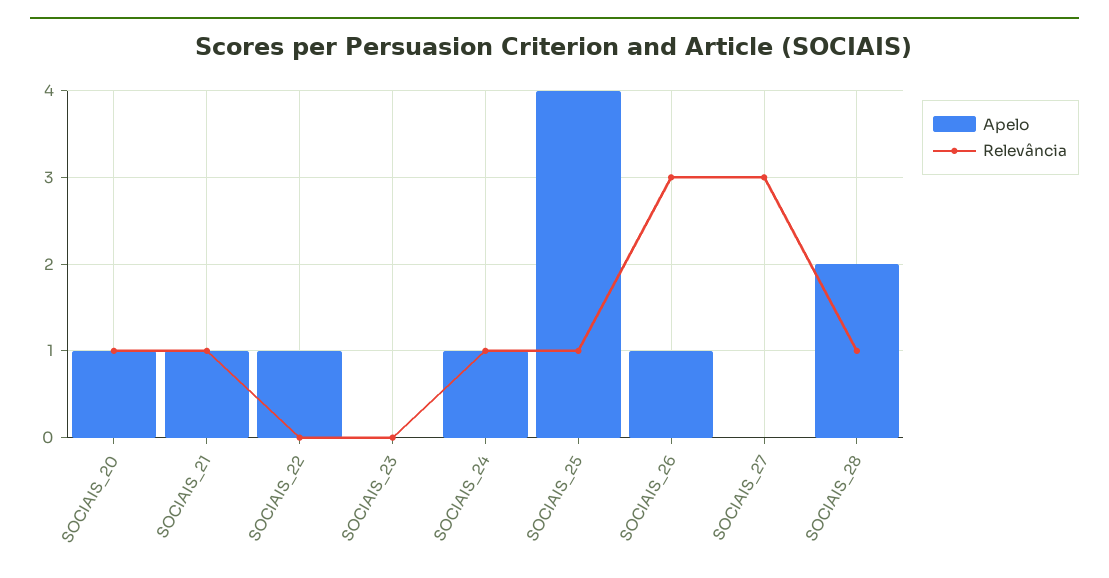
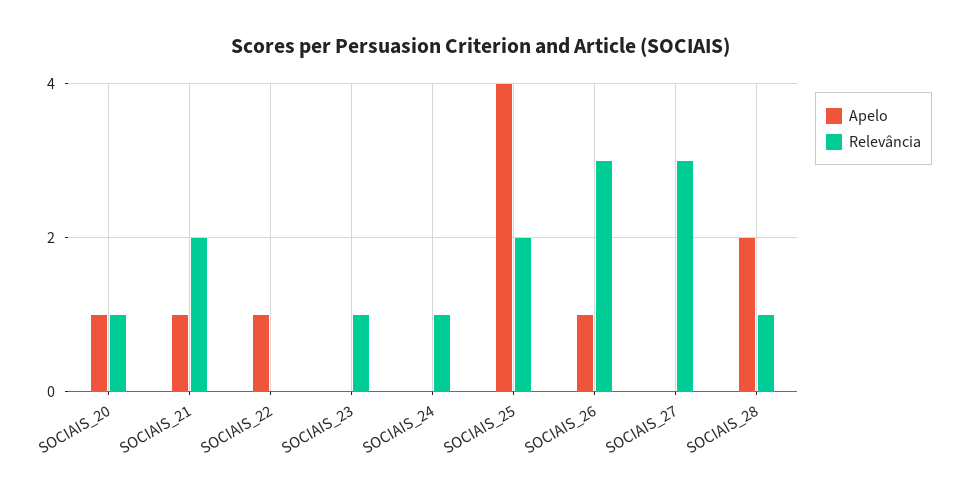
  {
    "Apelo": {
      "SOCIAIS_20": 1,
      "SOCIAIS_21": 1,
      "SOCIAIS_22": 1,
      "SOCIAIS_23": 0,
-     "SOCIAIS_24": 1,
+     "SOCIAIS_24": 0,
      "SOCIAIS_25": 4,
      "SOCIAIS_26": 1,
      "SOCIAIS_27": 0,
      "SOCIAIS_28": 2
    },
    "Relevância": {
      "SOCIAIS_20": 1,
-     "SOCIAIS_21": 1,
+     "SOCIAIS_21": 2,
      "SOCIAIS_22": 0,
-     "SOCIAIS_23": 0,
+     "SOCIAIS_23": 1,
      "SOCIAIS_24": 1,
-     "SOCIAIS_25": 1,
+     "SOCIAIS_25": 2,
      "SOCIAIS_26": 3,
      "SOCIAIS_27": 3,
      "SOCIAIS_28": 1
    }
  }

